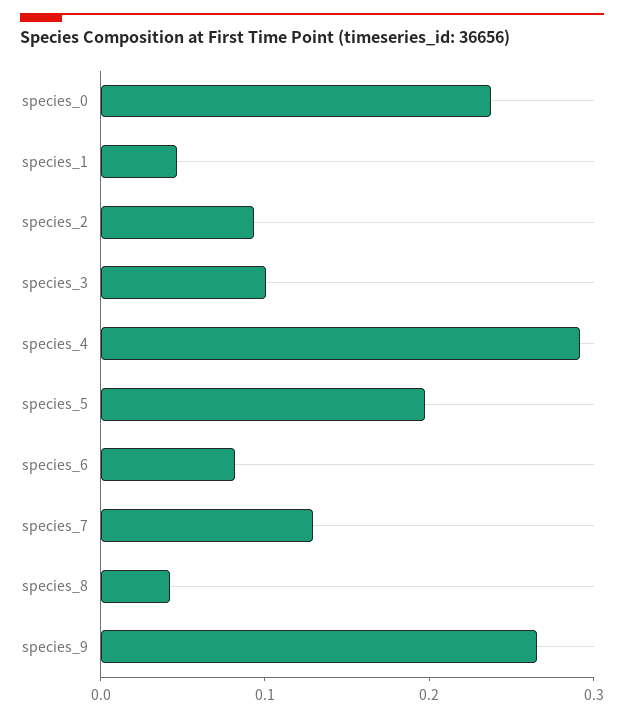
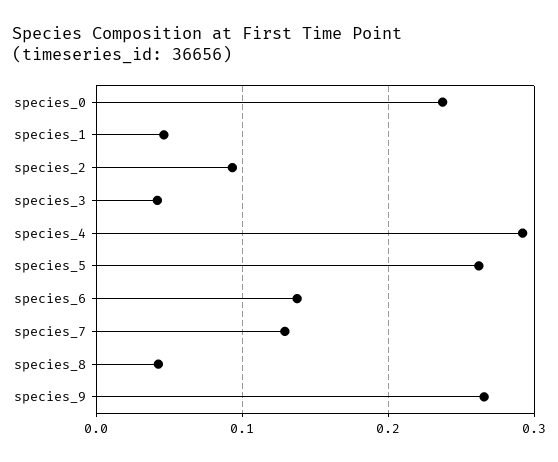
  {
    "species_0": 0.24,
    "species_1": 0.05,
    "species_2": 0.09,
-   "species_3": 0.1,
+   "species_3": 0.04,
    "species_4": 0.29,
-   "species_5": 0.2,
+   "species_5": 0.26,
-   "species_6": 0.08,
+   "species_6": 0.14,
    "species_7": 0.13,
    "species_8": 0.04,
    "species_9": 0.27
  }

